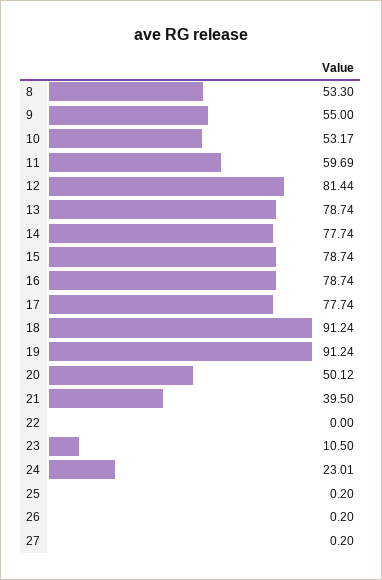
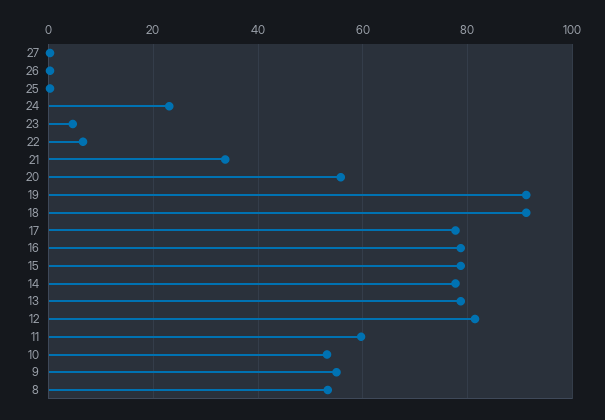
  {
    "8": 53.3,
    "9": 55,
    "10": 53.17,
    "11": 59.69,
    "12": 81.44,
    "13": 78.74,
    "14": 77.74,
    "15": 78.74,
    "16": 78.74,
    "17": 77.74,
    "18": 91.24,
    "19": 91.24,
-   "20": 50.12,
+   "20": 56,
-   "21": 39.5,
+   "21": 34,
-   "22": 0,
+   "22": 6,
-   "23": 10.5,
+   "23": 4,
    "24": 23.01,
    "25": 0.2,
    "26": 0.2,
    "27": 0.2
  }

